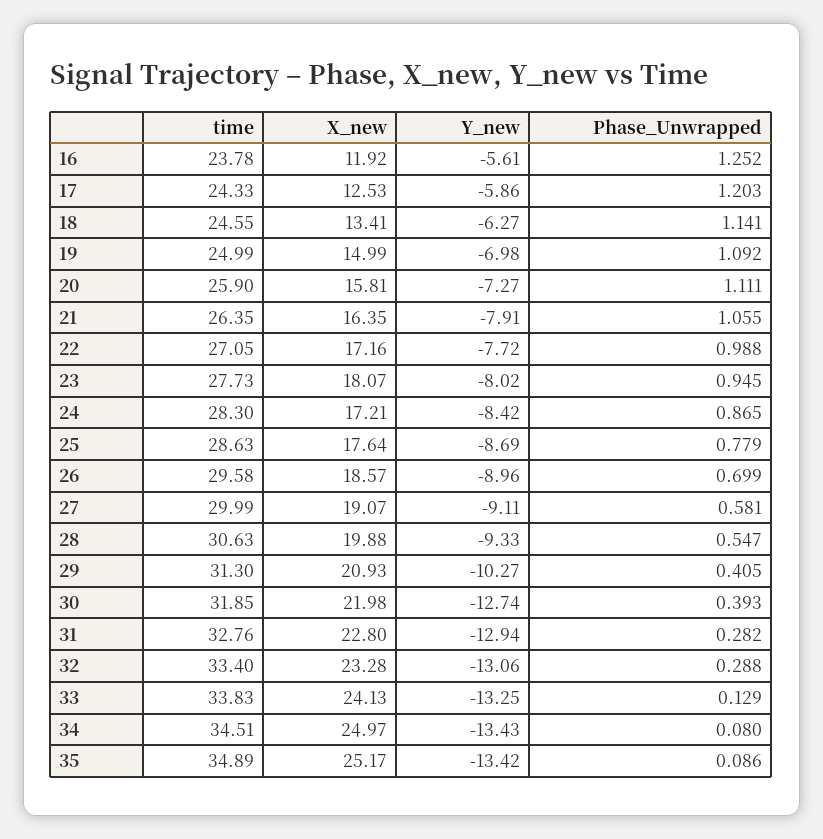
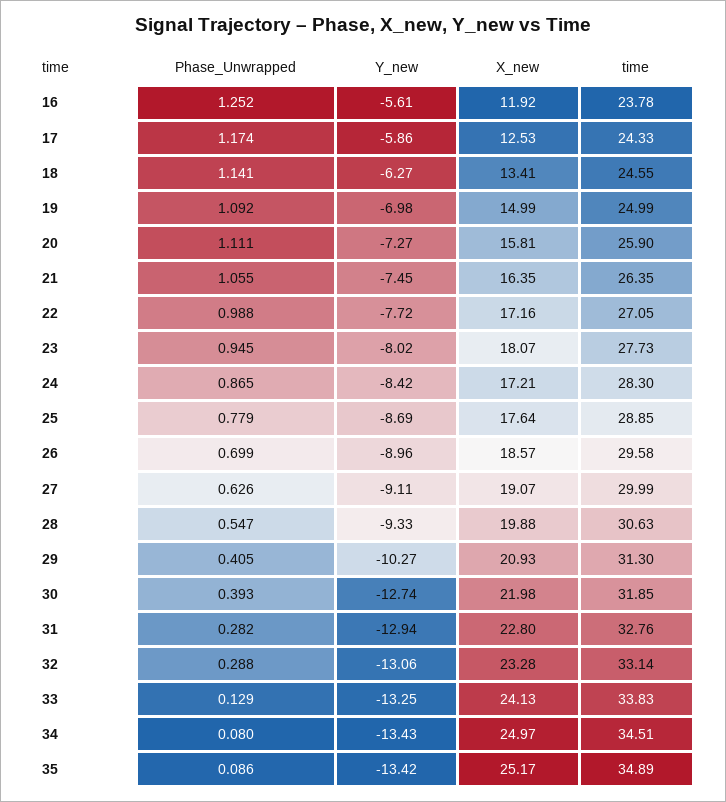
  {
    "time": {
      "16": 23.78,
      "17": 24.33,
      "18": 24.55,
      "19": 24.99,
      "20": 25.9,
      "21": 26.35,
      "22": 27.05,
      "23": 27.73,
      "24": 28.3,
-     "25": 28.63,
+     "25": 28.85,
      "26": 29.58,
      "27": 29.99,
      "28": 30.63,
      "29": 31.3,
      "30": 31.85,
      "31": 32.76,
-     "32": 33.4,
+     "32": 33.14,
      "33": 33.83,
      "34": 34.51,
      "35": 34.89
    },
    "X_new": {
      "16": 11.92,
      "17": 12.53,
      "18": 13.41,
      "19": 14.99,
      "20": 15.81,
      "21": 16.35,
      "22": 17.16,
      "23": 18.07,
      "24": 17.21,
      "25": 17.64,
      "26": 18.57,
      "27": 19.07,
      "28": 19.88,
      "29": 20.93,
      "30": 21.98,
      "31": 22.8,
      "32": 23.28,
      "33": 24.13,
      "34": 24.97,
      "35": 25.17
    },
    "Y_new": {
      "16": -5.61,
      "17": -5.86,
      "18": -6.27,
      "19": -6.98,
      "20": -7.27,
-     "21": -7.91,
+     "21": -7.45,
      "22": -7.72,
      "23": -8.02,
      "24": -8.42,
      "25": -8.69,
      "26": -8.96,
      "27": -9.11,
      "28": -9.33,
      "29": -10.27,
      "30": -12.74,
      "31": -12.94,
      "32": -13.06,
      "33": -13.25,
      "34": -13.43,
      "35": -13.42
    },
    "Phase_Unwrapped": {
      "16": 1.252,
-     "17": 1.203,
+     "17": 1.174,
      "18": 1.141,
      "19": 1.092,
      "20": 1.111,
      "21": 1.055,
      "22": 0.988,
      "23": 0.945,
      "24": 0.865,
      "25": 0.779,
      "26": 0.699,
-     "27": 0.581,
+     "27": 0.626,
      "28": 0.547,
      "29": 0.405,
      "30": 0.393,
      "31": 0.282,
      "32": 0.288,
      "33": 0.129,
      "34": 0.08,
      "35": 0.086
    }
  }

